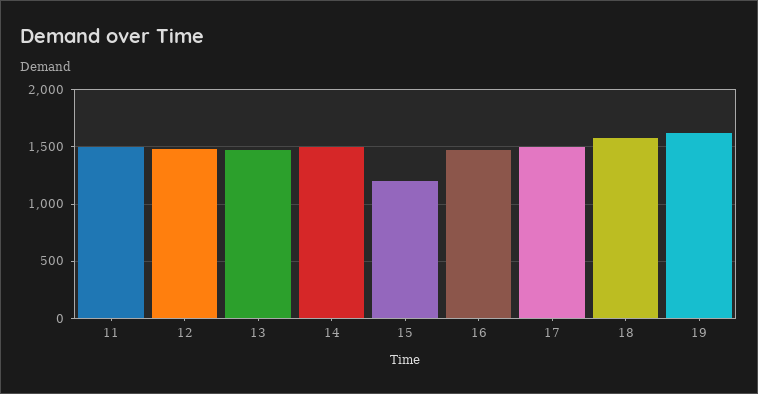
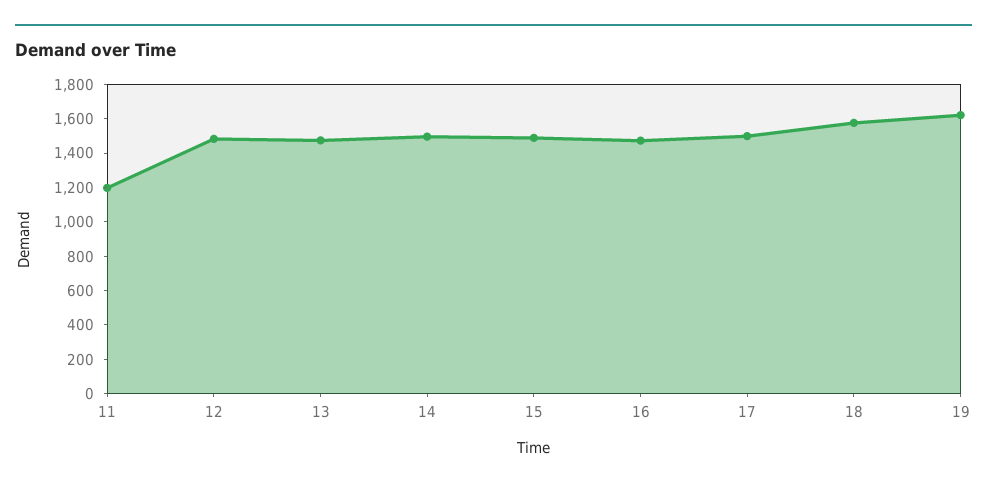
  {
-   "11": 1500,
+   "11": 1200,
    "12": 1500,
    "13": 1450,
    "14": 1500,
-   "15": 1200,
+   "15": 1500,
    "16": 1450,
    "17": 1500,
    "18": 1600,
    "19": 1600
  }

